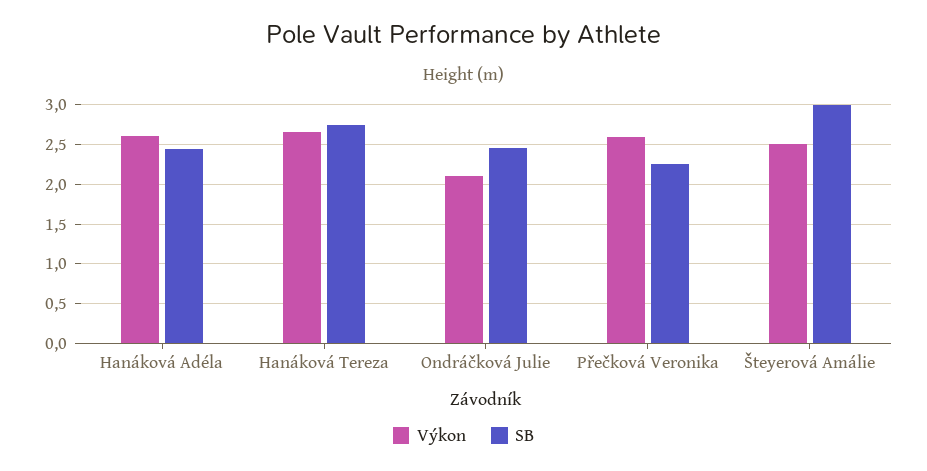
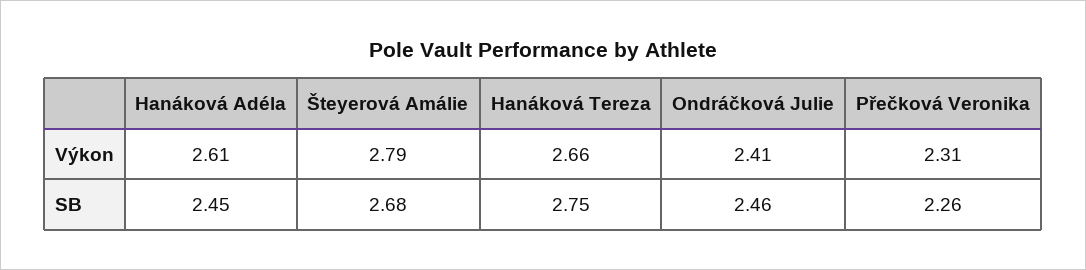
  {
    "Výkon": {
      "Hanáková Adéla": 2.61,
      "Hanáková Tereza": 2.66,
-     "Ondráčková Julie": 2.1,
+     "Ondráčková Julie": 2.41,
-     "Přečková Veronika": 2.6,
+     "Přečková Veronika": 2.31,
-     "Šteyerová Amálie": 2.5
+     "Šteyerová Amálie": 2.79
    },
    "SB": {
      "Hanáková Adéla": 2.45,
      "Hanáková Tereza": 2.75,
      "Ondráčková Julie": 2.46,
      "Přečková Veronika": 2.26,
-     "Šteyerová Amálie": 3
+     "Šteyerová Amálie": 2.68
    }
  }

